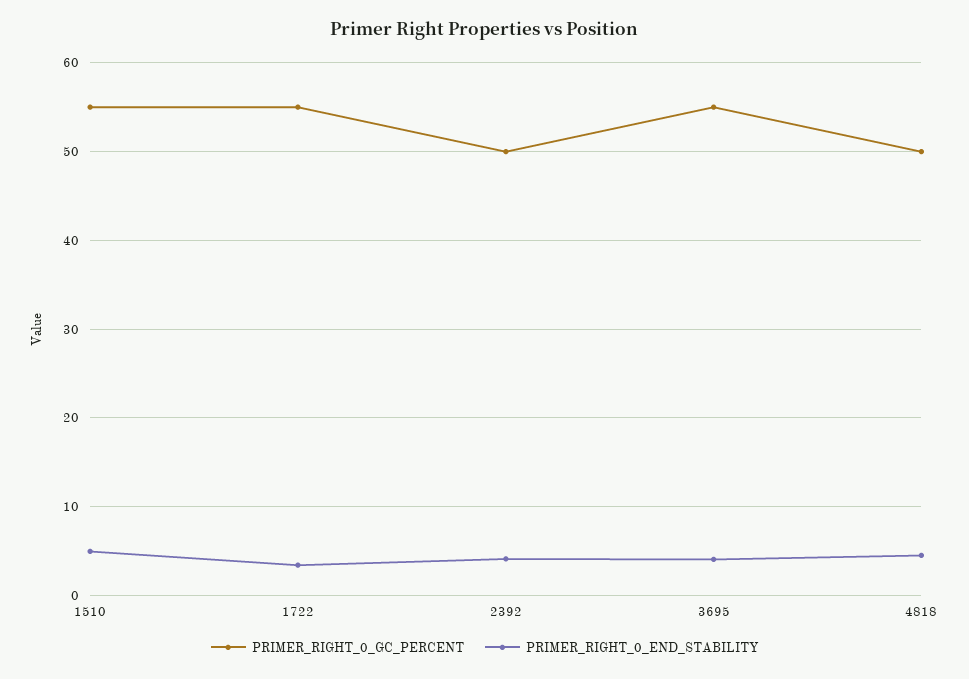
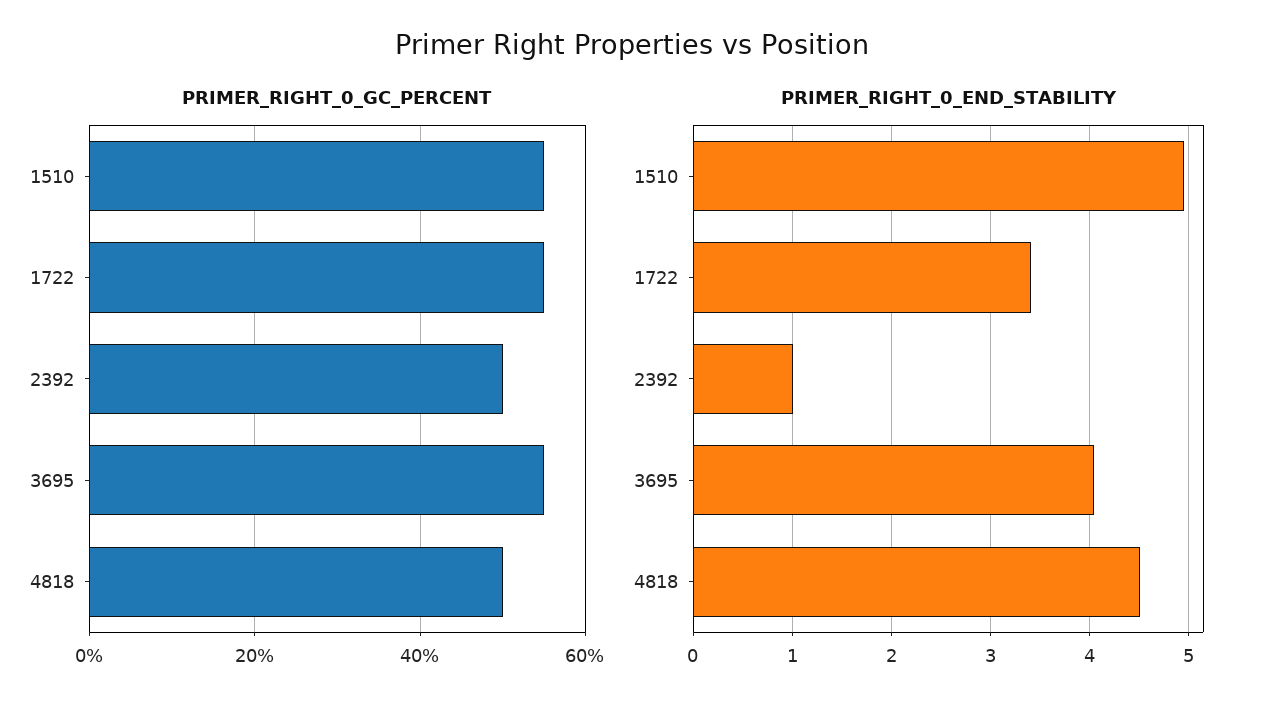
  {
    "PRIMER_RIGHT_0_GC_PERCENT": {
      "1510": 55,
      "1722": 55,
      "2392": 50,
      "3695": 55,
      "4818": 50
    },
    "PRIMER_RIGHT_0_END_STABILITY": {
      "1510": 5,
      "1722": 3.4,
-     "2392": 4,
+     "2392": 1,
      "3695": 4,
      "4818": 4.5
    }
  }

